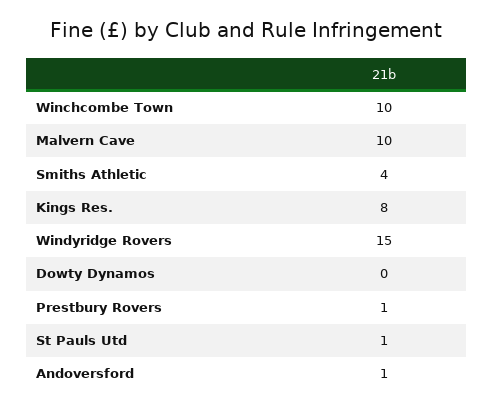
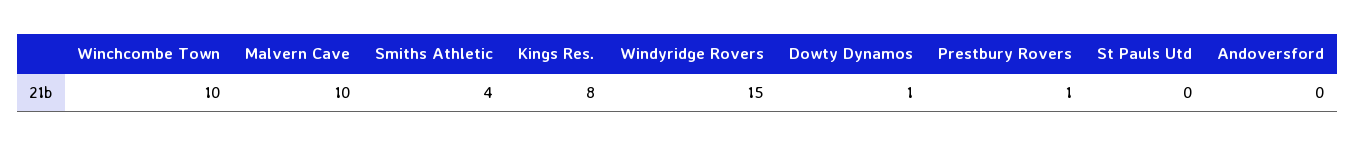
  {
    "Winchcombe Town": 10,
    "Malvern Cave": 10,
    "Smiths Athletic": 4,
    "Kings Res.": 8,
    "Windyridge Rovers": 15,
-   "Dowty Dynamos": 0,
+   "Dowty Dynamos": 1,
    "Prestbury Rovers": 1,
-   "St Pauls Utd": 1,
+   "St Pauls Utd": 0,
-   "Andoversford": 1
+   "Andoversford": 0
  }

